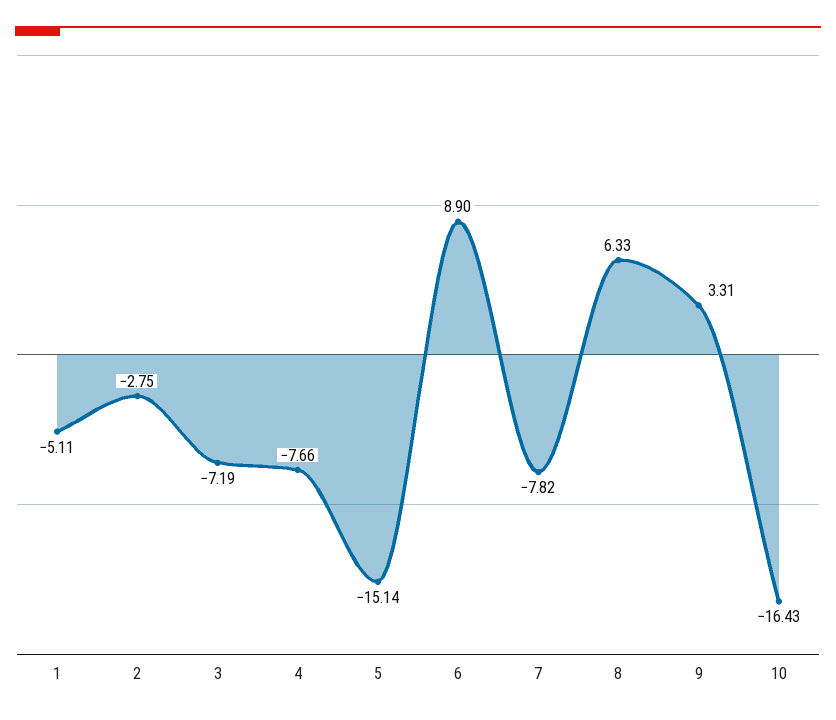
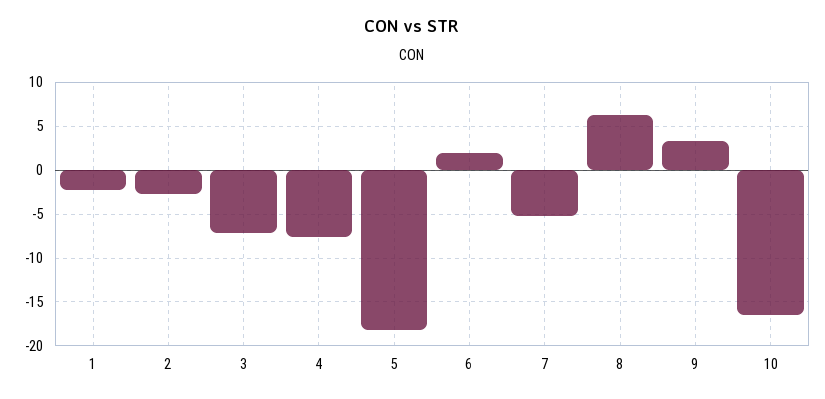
  {
-   "1": -5.11,
+   "1": -2,
    "2": -2.75,
    "3": -7.19,
    "4": -7.66,
-   "5": -15.14,
+   "5": -18,
-   "6": 8.9,
+   "6": 2,
-   "7": -7.82,
+   "7": -5,
    "8": 6.33,
    "9": 3.31,
    "10": -16.43
  }

